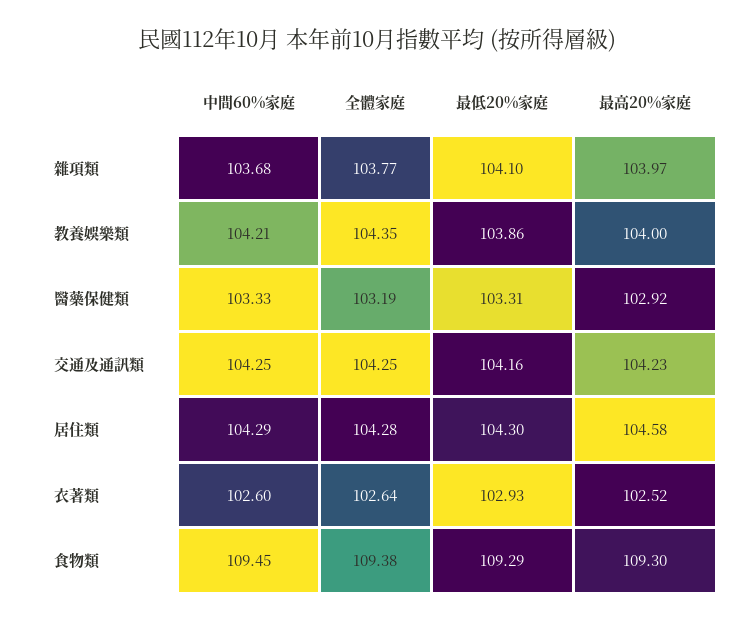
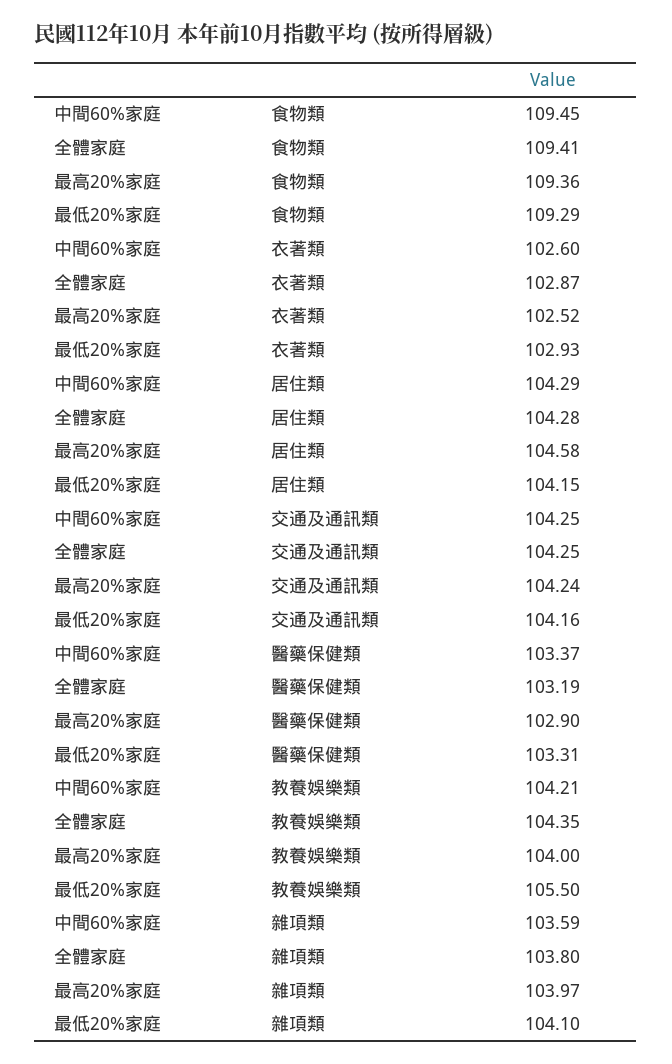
  {
    "中間60%家庭": {
-     "雜項類": 103.68,
+     "雜項類": 103.59,
      "教養娛樂類": 104.21,
-     "醫藥保健類": 103.33,
+     "醫藥保健類": 103.37,
      "交通及通訊類": 104.25,
      "居住類": 104.29,
      "衣著類": 102.6,
      "食物類": 109.45
    },
    "全體家庭": {
-     "雜項類": 103.77,
+     "雜項類": 103.8,
      "教養娛樂類": 104.35,
      "醫藥保健類": 103.19,
      "交通及通訊類": 104.25,
      "居住類": 104.28,
-     "衣著類": 102.64,
+     "衣著類": 102.87,
-     "食物類": 109.38
+     "食物類": 109.41
    },
    "最低20%家庭": {
      "雜項類": 104.1,
-     "教養娛樂類": 103.86,
+     "教養娛樂類": 105.5,
      "醫藥保健類": 103.31,
      "交通及通訊類": 104.16,
-     "居住類": 104.3,
+     "居住類": 104.15,
      "衣著類": 102.93,
      "食物類": 109.29
    },
    "最高20%家庭": {
      "雜項類": 103.97,
      "教養娛樂類": 104,
-     "醫藥保健類": 102.92,
+     "醫藥保健類": 102.9,
-     "交通及通訊類": 104.23,
+     "交通及通訊類": 104.24,
      "居住類": 104.58,
      "衣著類": 102.52,
-     "食物類": 109.3
+     "食物類": 109.36
    }
  }

